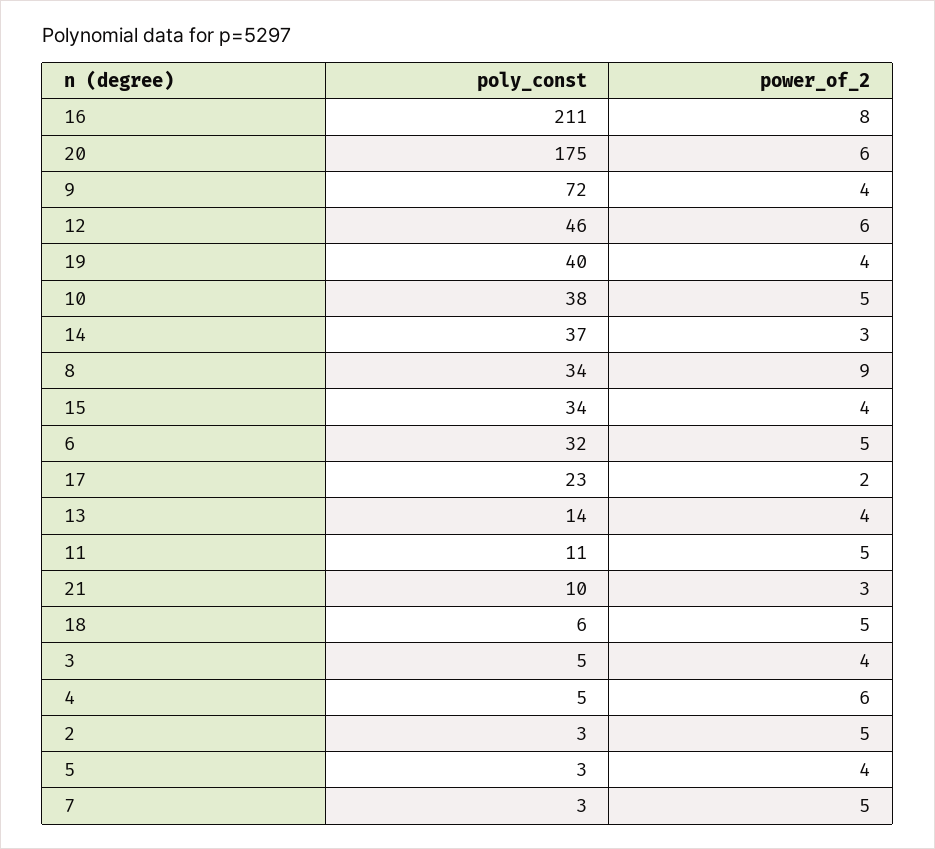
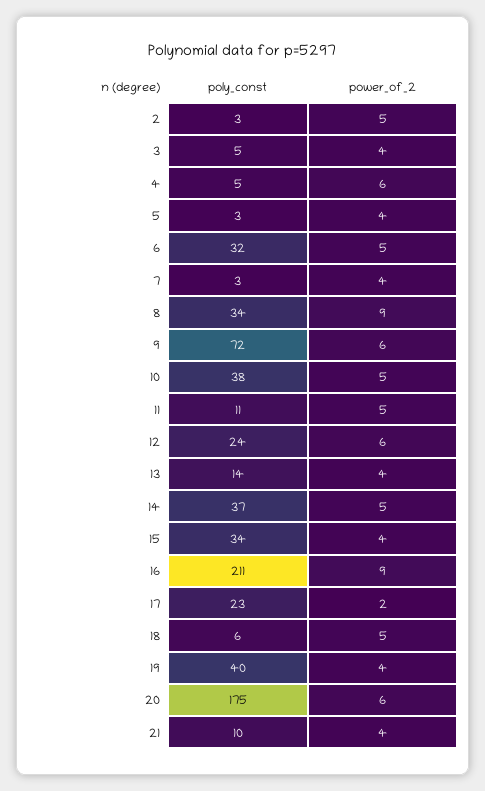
  {
    "poly_const": {
      "16": 211,
      "20": 175,
      "9": 72,
-     "12": 46,
+     "12": 24,
      "19": 40,
      "10": 38,
      "14": 37,
      "8": 34,
      "15": 34,
      "6": 32,
      "17": 23,
      "13": 14,
      "11": 11,
      "21": 10,
      "18": 6,
      "3": 5,
      "4": 5,
      "2": 3,
      "5": 3,
      "7": 3
    },
    "power_of_2": {
-     "16": 8,
+     "16": 9,
      "20": 6,
-     "9": 4,
+     "9": 6,
      "12": 6,
      "19": 4,
      "10": 5,
-     "14": 3,
+     "14": 5,
      "8": 9,
      "15": 4,
      "6": 5,
      "17": 2,
      "13": 4,
      "11": 5,
-     "21": 3,
+     "21": 4,
      "18": 5,
      "3": 4,
      "4": 6,
      "2": 5,
      "5": 4,
-     "7": 5
+     "7": 4
    }
  }

